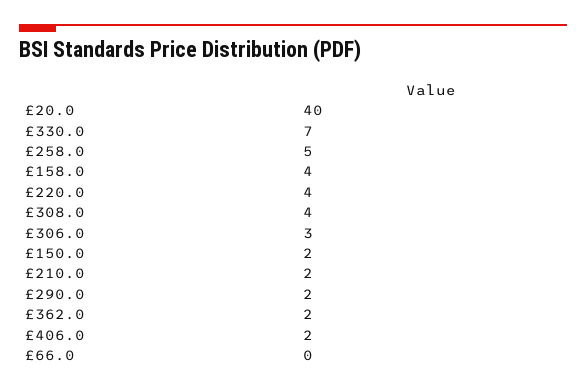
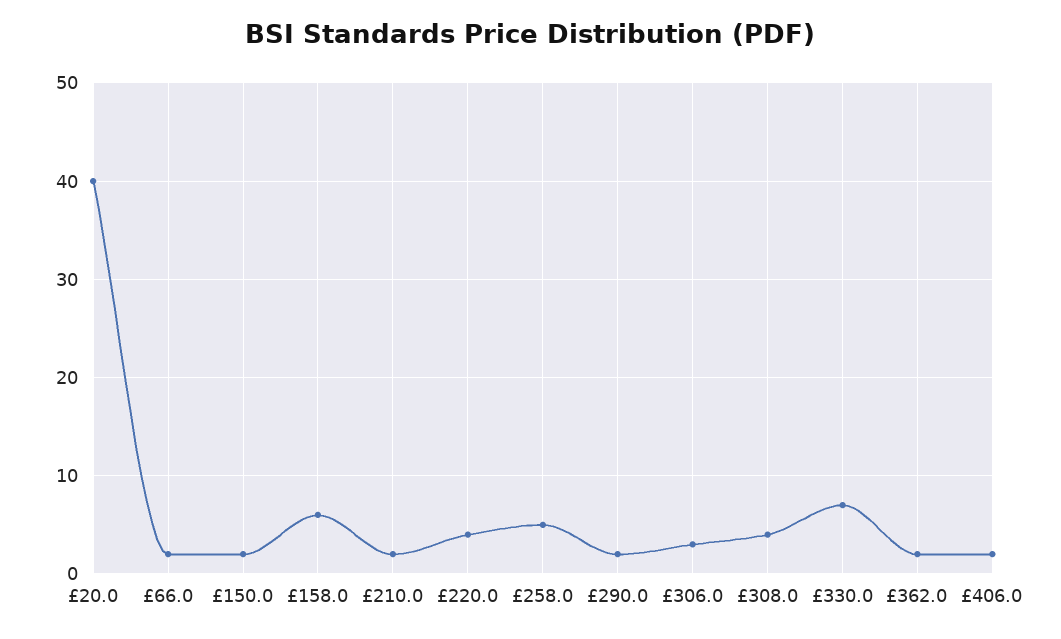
  {
    "£20.0": 40,
    "£330.0": 7,
    "£258.0": 5,
-   "£158.0": 4,
+   "£158.0": 6,
    "£220.0": 4,
    "£308.0": 4,
    "£306.0": 3,
    "£150.0": 2,
    "£210.0": 2,
    "£290.0": 2,
    "£362.0": 2,
    "£406.0": 2,
-   "£66.0": 0
+   "£66.0": 2
  }

